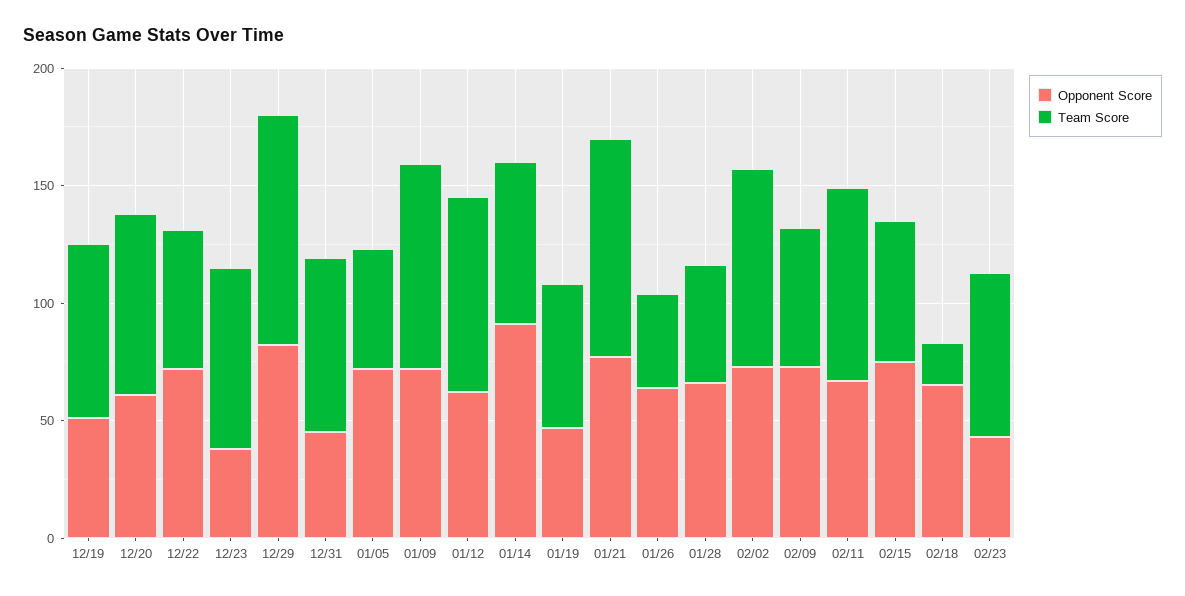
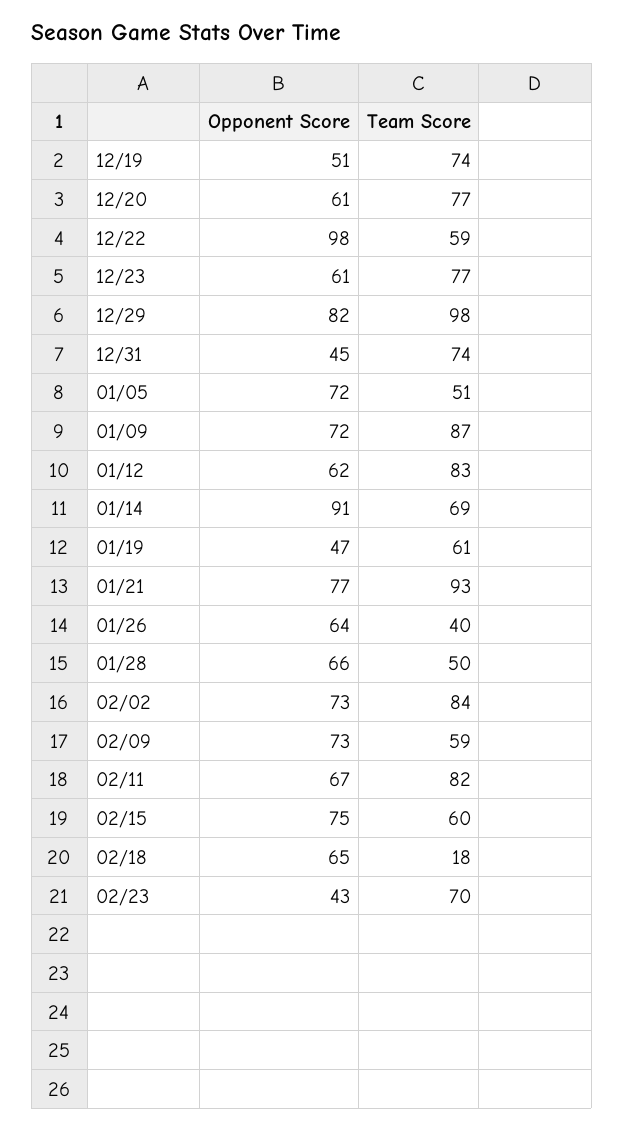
  {
    "Opponent Score": {
      "12/19": 51,
      "12/20": 61,
-     "12/22": 70,
+     "12/22": 98,
-     "12/23": 40,
+     "12/23": 61,
      "12/29": 82,
      "12/31": 45,
      "01/05": 72,
      "01/09": 72,
      "01/12": 62,
      "01/14": 91,
      "01/19": 47,
      "01/21": 77,
      "01/26": 64,
      "01/28": 66,
      "02/02": 73,
      "02/09": 73,
      "02/11": 67,
      "02/15": 75,
      "02/18": 65,
      "02/23": 43
    },
    "Team Score": {
      "12/19": 74,
      "12/20": 77,
      "12/22": 59,
      "12/23": 77,
      "12/29": 98,
      "12/31": 74,
      "01/05": 51,
      "01/09": 87,
      "01/12": 83,
      "01/14": 69,
      "01/19": 61,
      "01/21": 93,
      "01/26": 40,
      "01/28": 50,
      "02/02": 84,
      "02/09": 59,
      "02/11": 82,
      "02/15": 60,
      "02/18": 18,
      "02/23": 70
    }
  }

